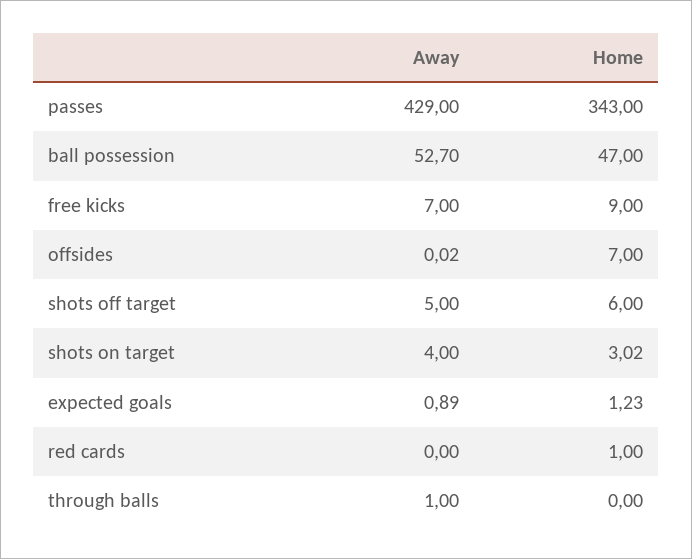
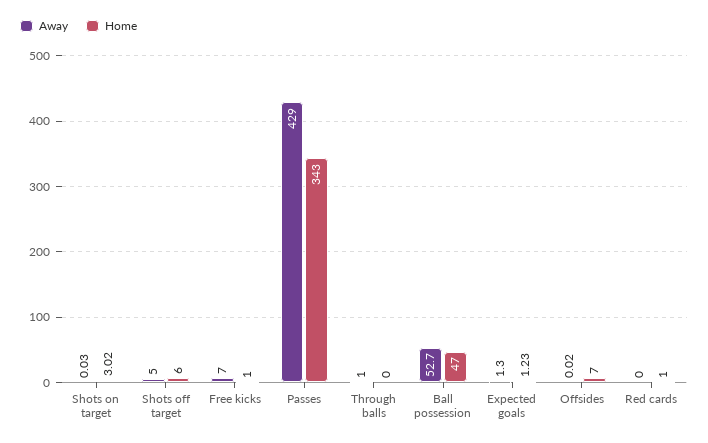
  {
    "Away": {
      "passes": 429,
      "ball possession": 52.7,
      "free kicks": 7,
      "offsides": 0.02,
      "shots off target": 5,
-     "shots on target": 4,
+     "shots on target": 0.03,
-     "expected goals": 0.89,
+     "expected goals": 1.3,
      "red cards": 0,
      "through balls": 1
    },
    "Home": {
      "passes": 343,
      "ball possession": 47,
-     "free kicks": 9,
+     "free kicks": 1,
      "offsides": 7,
      "shots off target": 6,
      "shots on target": 3.02,
      "expected goals": 1.23,
      "red cards": 1,
      "through balls": 0
    }
  }

